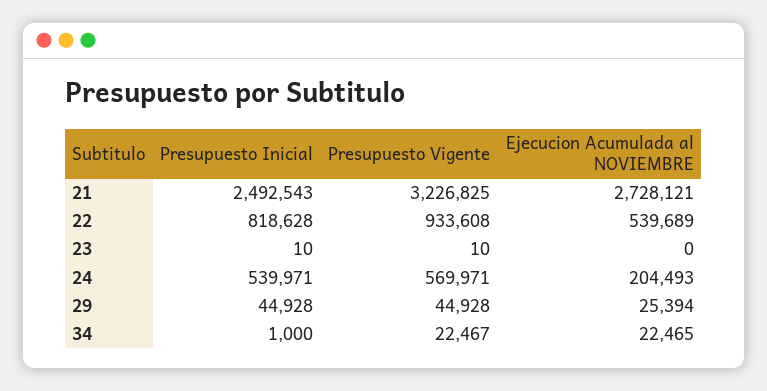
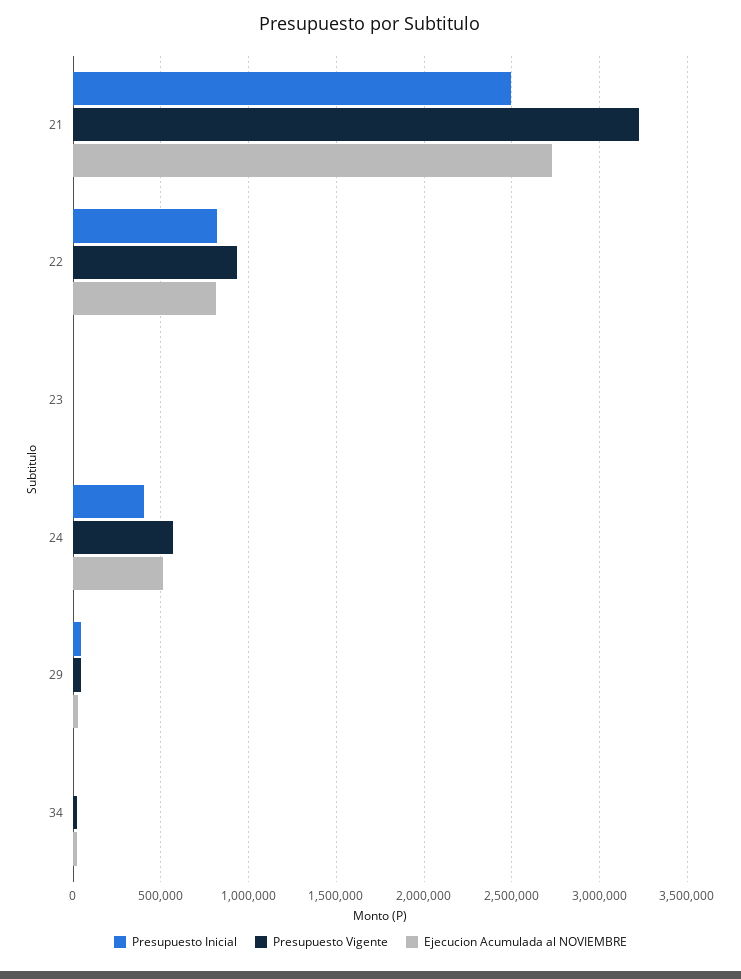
  {
    "Presupuesto Inicial": {
      "21": 2492543,
      "22": 818628,
      "23": 10,
-     "24": 539971,
+     "24": 400000,
      "29": 44928,
      "34": 1000
    },
    "Presupuesto Vigente": {
      "21": 3226825,
      "22": 933608,
      "23": 10,
      "24": 569971,
      "29": 44928,
      "34": 22467
    },
    "Ejecucion Acumulada al NOVIEMBRE": {
      "21": 2728121,
-     "22": 539689,
+     "22": 800000,
      "23": 0,
-     "24": 204493,
+     "24": 500000,
      "29": 25394,
      "34": 22465
    }
  }

